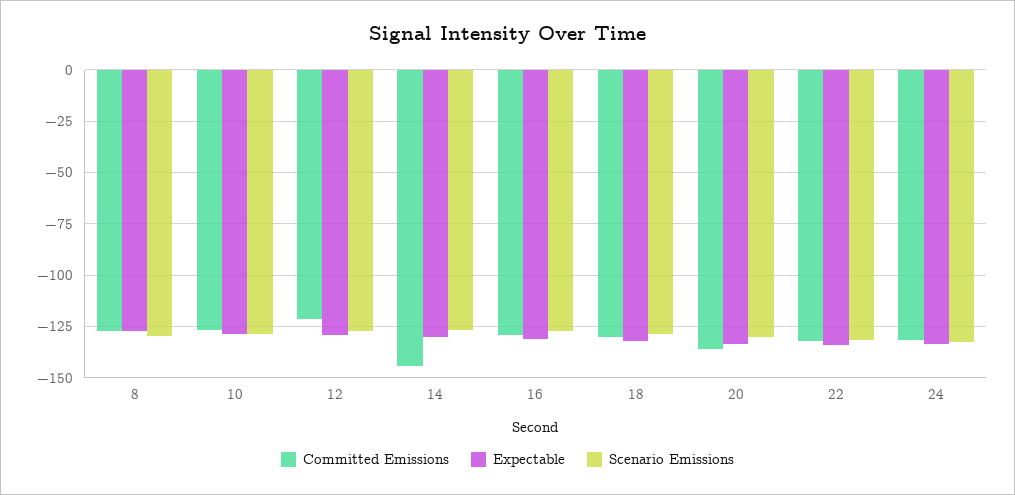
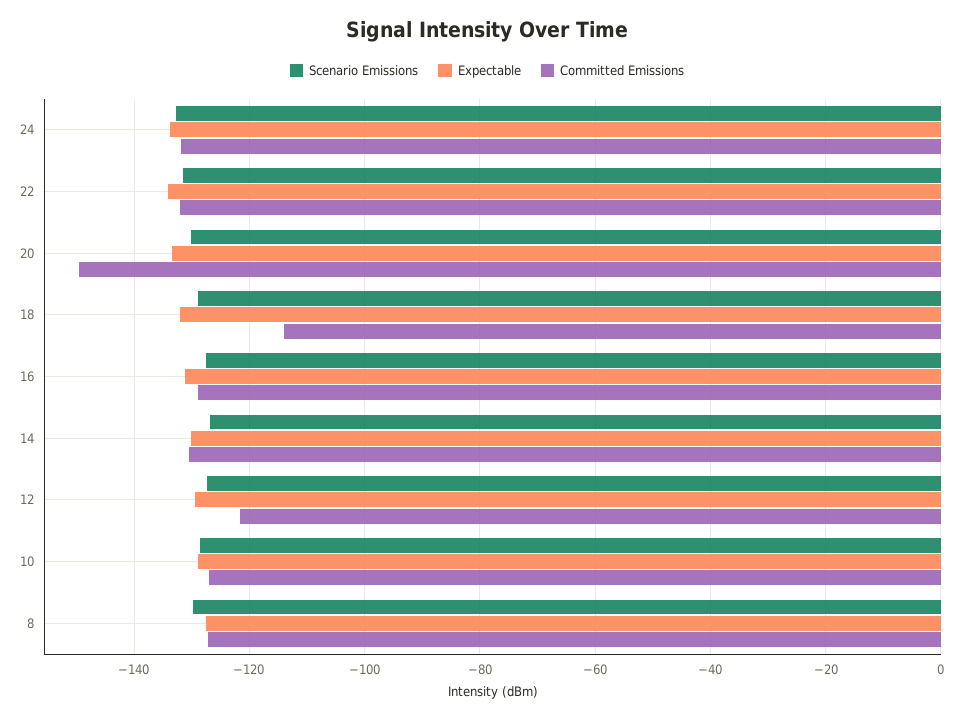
  {
    "Committed Emissions": {
      "8": -128,
      "10": -128,
      "12": -122,
-     "14": -145,
+     "14": -130,
      "16": -130,
-     "18": -130,
+     "18": -114,
-     "20": -135,
+     "20": -150,
      "22": -132,
      "24": -132
    },
    "Expectable": {
      "8": -128,
      "10": -128,
      "12": -130,
      "14": -130,
      "16": -132,
      "18": -132,
      "20": -134,
      "22": -134,
      "24": -134
    },
    "Scenario Emissions": {
      "8": -130,
      "10": -128,
      "12": -128,
      "14": -126,
      "16": -128,
      "18": -128,
      "20": -130,
      "22": -132,
      "24": -132
    }
  }

